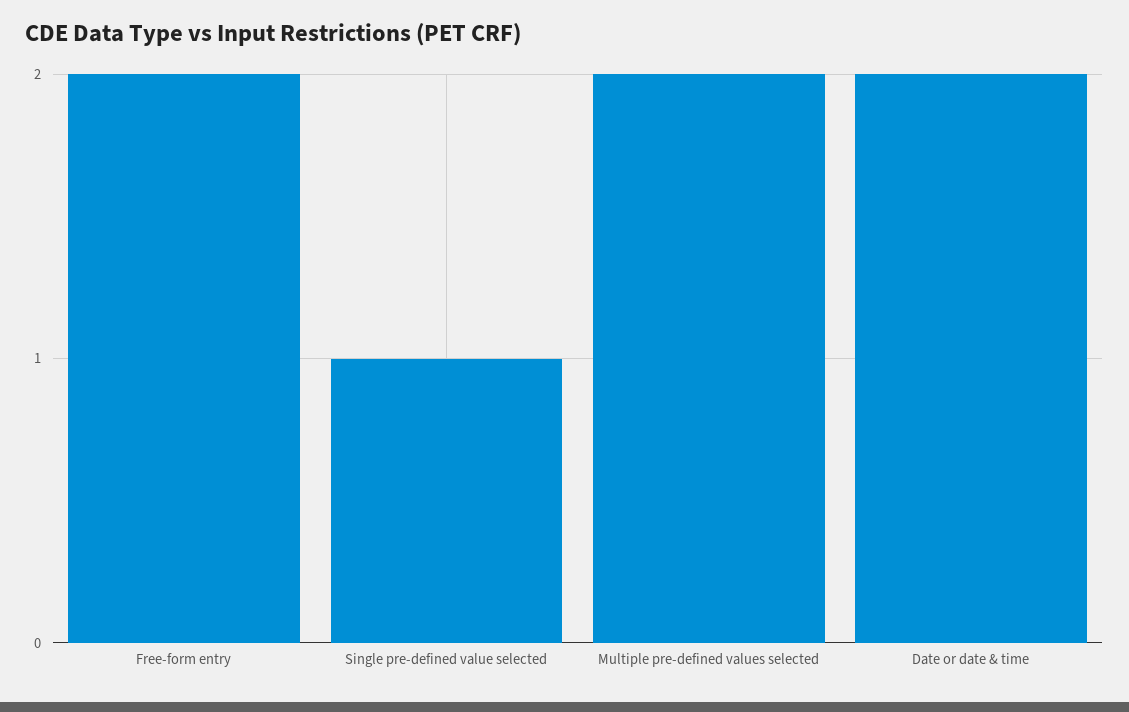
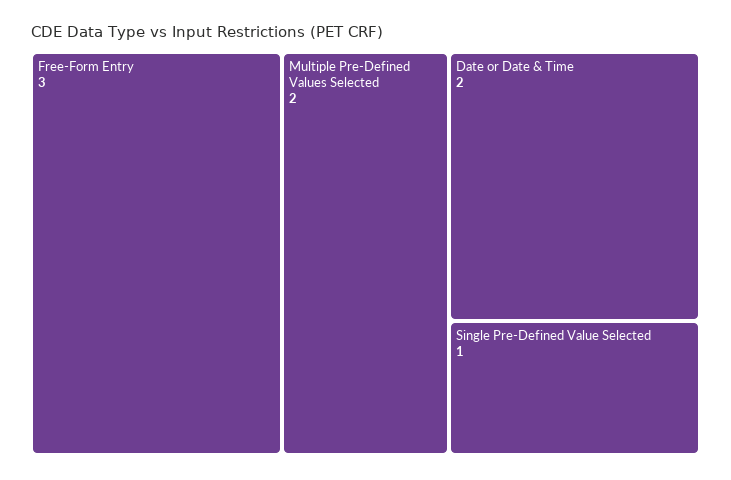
  {
-   "Free-form entry": 2,
+   "Free-form entry": 3,
    "Single pre-defined value selected": 1,
    "Multiple pre-defined values selected": 2,
    "Date or date & time": 2
  }

